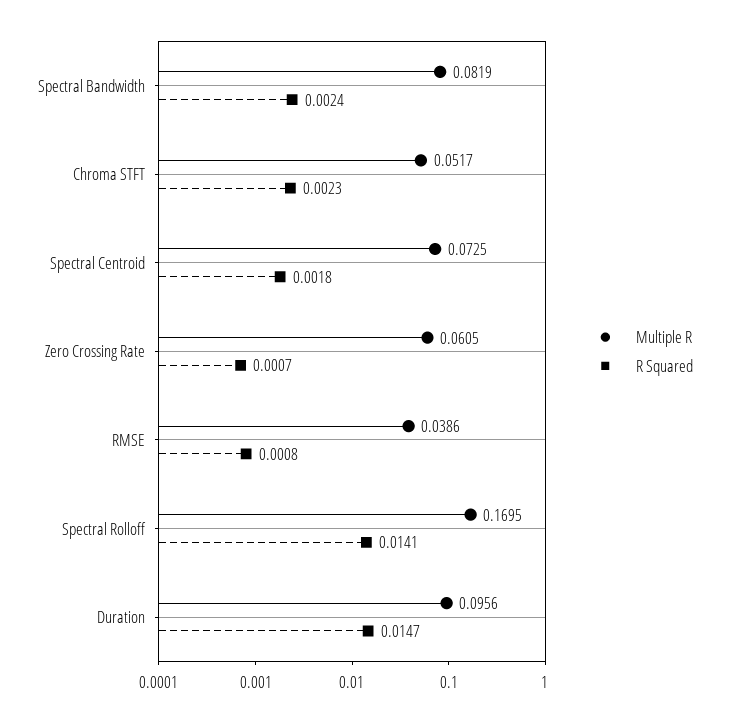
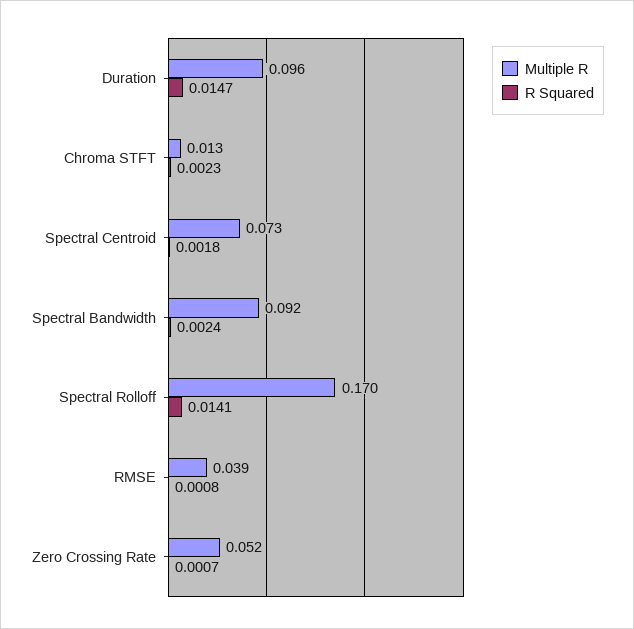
  {
    "Multiple R": {
-     "Spectral Bandwidth": 0.0819,
+     "Spectral Bandwidth": 0.092,
-     "Chroma STFT": 0.0517,
+     "Chroma STFT": 0.013,
      "Spectral Centroid": 0.0725,
-     "Zero Crossing Rate": 0.0605,
+     "Zero Crossing Rate": 0.052,
      "RMSE": 0.0386,
      "Spectral Rolloff": 0.1695,
      "Duration": 0.0956
    },
    "R Squared": {
      "Spectral Bandwidth": 0.0024,
      "Chroma STFT": 0.0023,
      "Spectral Centroid": 0.0018,
      "Zero Crossing Rate": 0.0007,
      "RMSE": 0.0008,
      "Spectral Rolloff": 0.0141,
      "Duration": 0.0147
    }
  }

